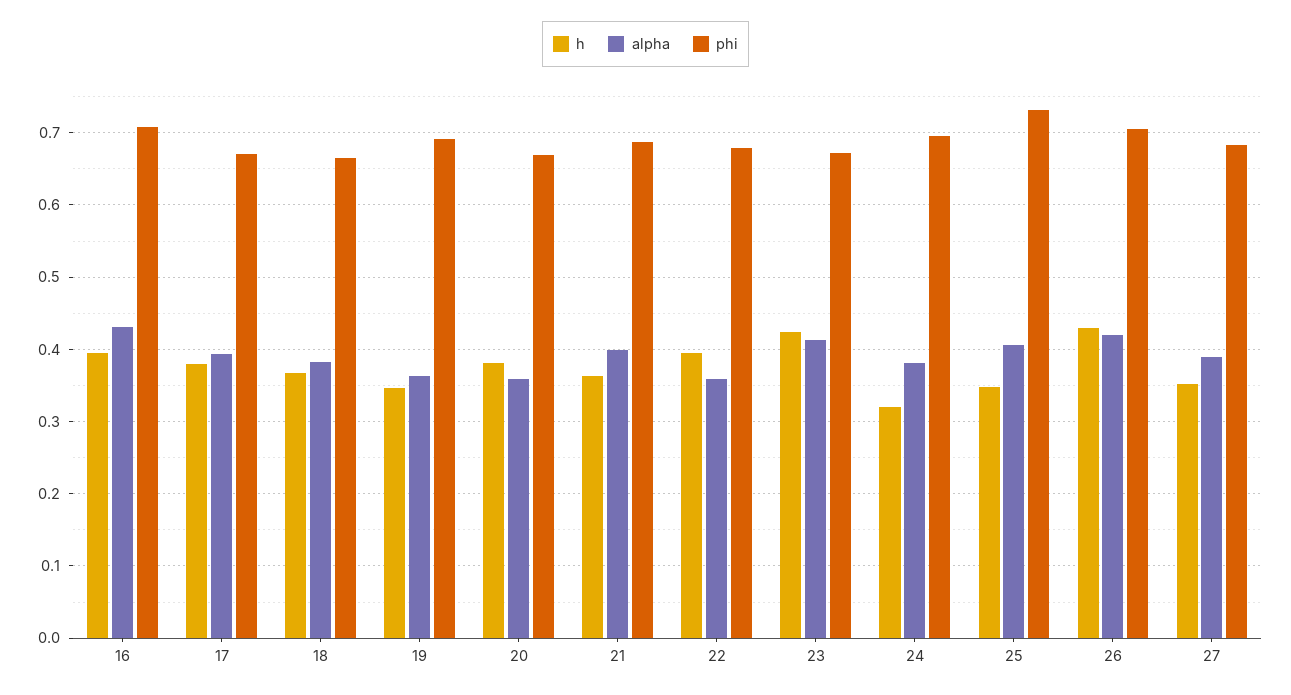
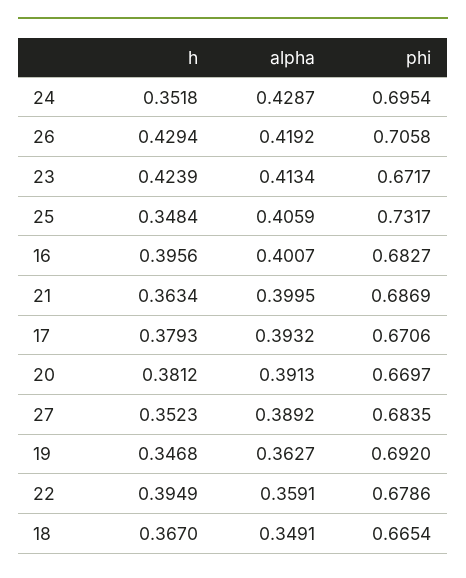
  {
    "h": {
      "16": 0.3956,
      "17": 0.3793,
      "18": 0.367,
      "19": 0.3468,
      "20": 0.3812,
      "21": 0.3634,
      "22": 0.3949,
      "23": 0.4239,
-     "24": 0.32,
+     "24": 0.3518,
      "25": 0.3484,
      "26": 0.4294,
      "27": 0.3523
    },
    "alpha": {
-     "16": 0.43,
+     "16": 0.4007,
      "17": 0.3932,
-     "18": 0.38,
+     "18": 0.3491,
      "19": 0.3627,
-     "20": 0.36,
+     "20": 0.3913,
      "21": 0.3995,
      "22": 0.3591,
      "23": 0.4134,
-     "24": 0.38,
+     "24": 0.4287,
      "25": 0.4059,
      "26": 0.4192,
      "27": 0.3892
    },
    "phi": {
-     "16": 0.71,
+     "16": 0.6827,
      "17": 0.6706,
      "18": 0.6654,
      "19": 0.692,
      "20": 0.6697,
      "21": 0.6869,
      "22": 0.6786,
      "23": 0.6717,
      "24": 0.6954,
      "25": 0.7317,
      "26": 0.7058,
      "27": 0.6835
    }
  }

